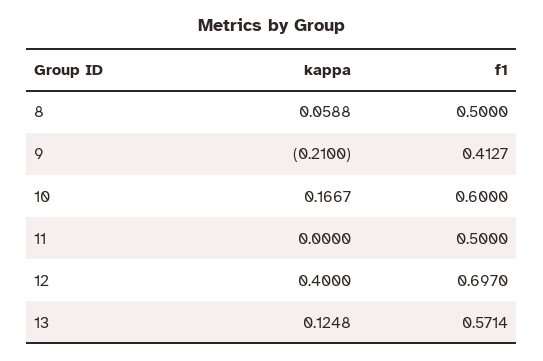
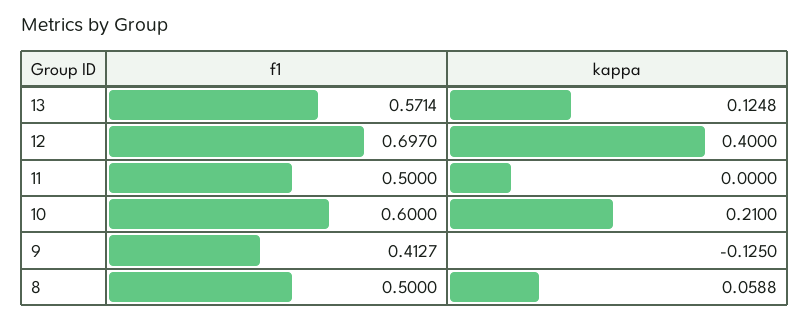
  {
    "kappa": {
      "8": 0.0588,
-     "9": -0.21,
+     "9": -0.125,
-     "10": 0.1667,
+     "10": 0.21,
      "11": 0,
      "12": 0.4,
      "13": 0.1248
    },
    "f1": {
      "8": 0.5,
      "9": 0.4127,
      "10": 0.6,
      "11": 0.5,
      "12": 0.697,
      "13": 0.5714
    }
  }

